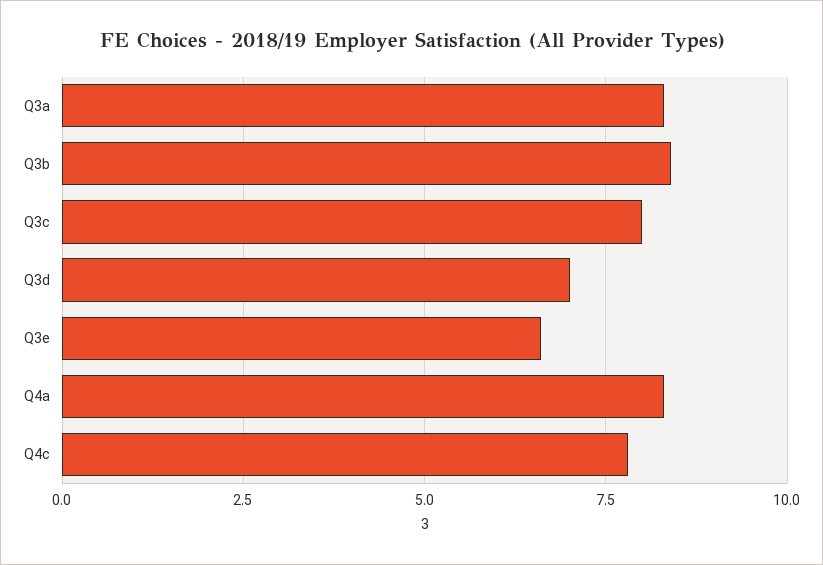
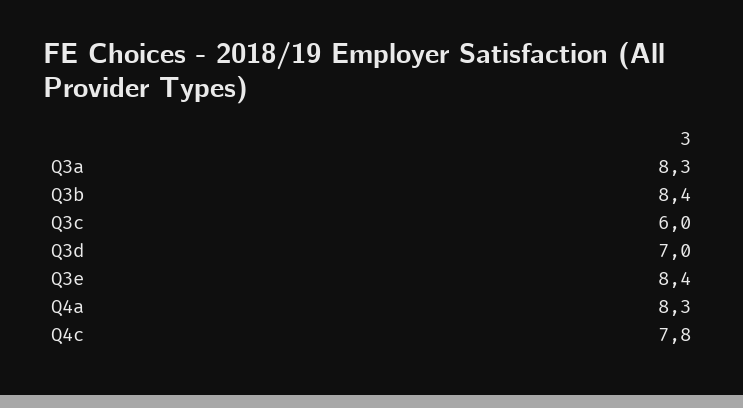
  {
    "Q3a": 8.3,
    "Q3b": 8.4,
-   "Q3c": 8,
+   "Q3c": 6,
    "Q3d": 7,
-   "Q3e": 6.5,
+   "Q3e": 8.4,
    "Q4a": 8.3,
    "Q4c": 7.8
  }

